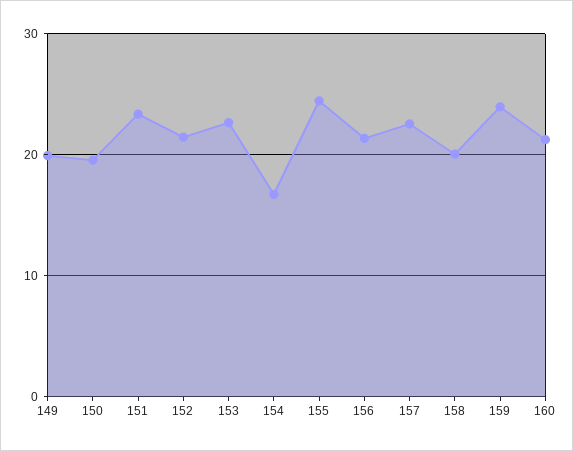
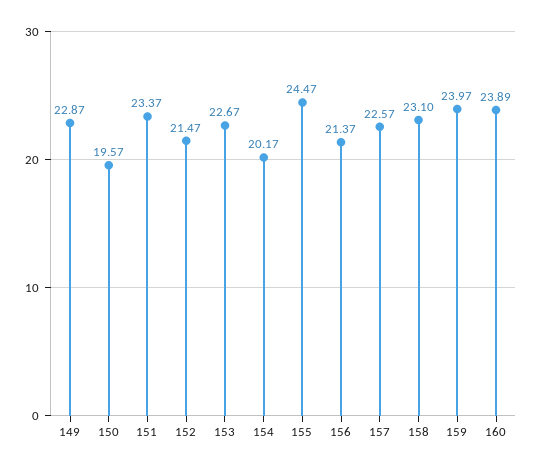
  {
-   "149": 20,
+   "149": 22.87,
    "150": 19.57,
    "151": 23.37,
    "152": 21.47,
    "153": 22.67,
-   "154": 17,
+   "154": 20.17,
    "155": 24.47,
    "156": 21.37,
    "157": 22.57,
-   "158": 20,
+   "158": 23.1,
    "159": 23.97,
-   "160": 21
+   "160": 23.89
  }

